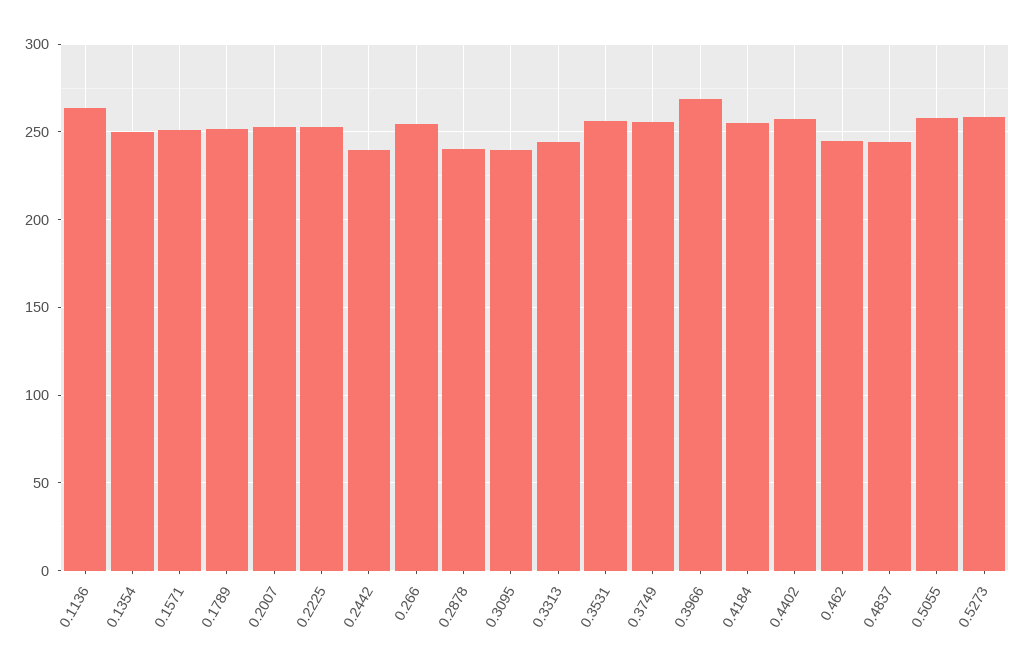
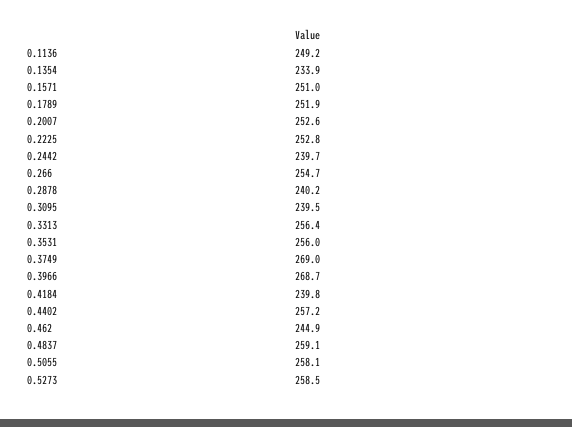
  {
-   "0.1136": 265,
+   "0.1136": 249.2,
-   "0.1354": 250,
+   "0.1354": 233.9,
    "0.1571": 251,
    "0.1789": 251.9,
    "0.2007": 252.6,
    "0.2225": 252.8,
    "0.2442": 239.7,
    "0.266": 254.7,
    "0.2878": 240.2,
    "0.3095": 239.5,
-   "0.3313": 245,
+   "0.3313": 256.4,
    "0.3531": 256,
-   "0.3749": 255,
+   "0.3749": 269,
    "0.3966": 268.7,
-   "0.4184": 255,
+   "0.4184": 239.8,
    "0.4402": 257.2,
    "0.462": 244.9,
-   "0.4837": 245,
+   "0.4837": 259.1,
    "0.5055": 258.1,
    "0.5273": 258.5
  }

